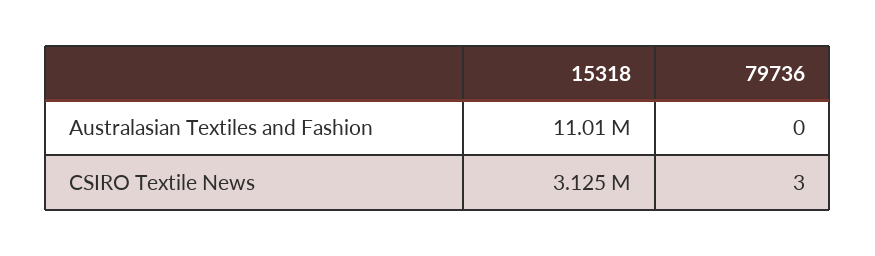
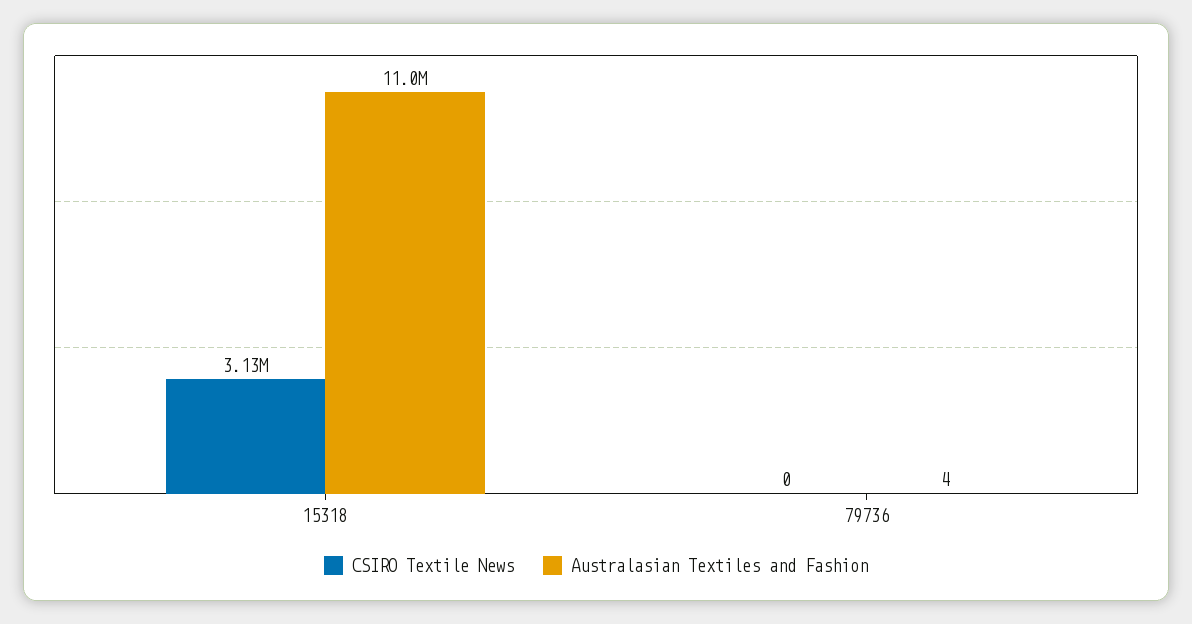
  {
    "Australasian Textiles and Fashion": {
      "15318": 11010000,
-     "79736": 0
+     "79736": 4
    },
    "CSIRO Textile News": {
      "15318": 3125000,
-     "79736": 3
+     "79736": 0
    }
  }

